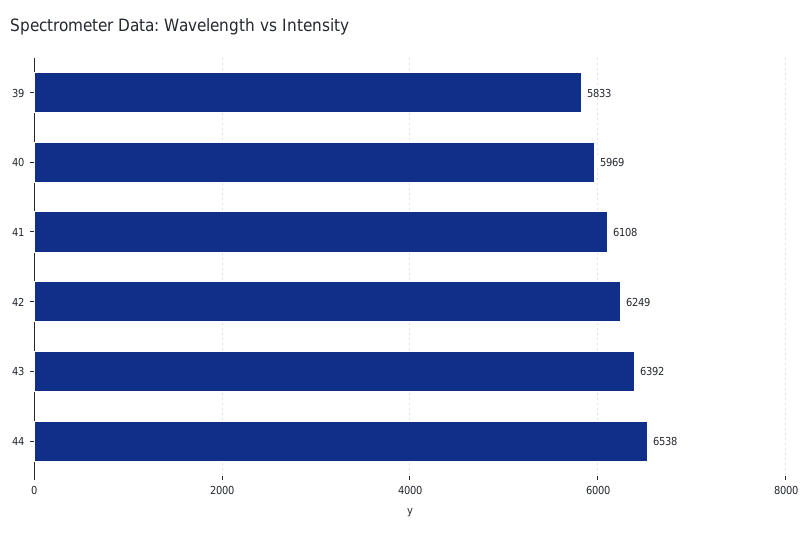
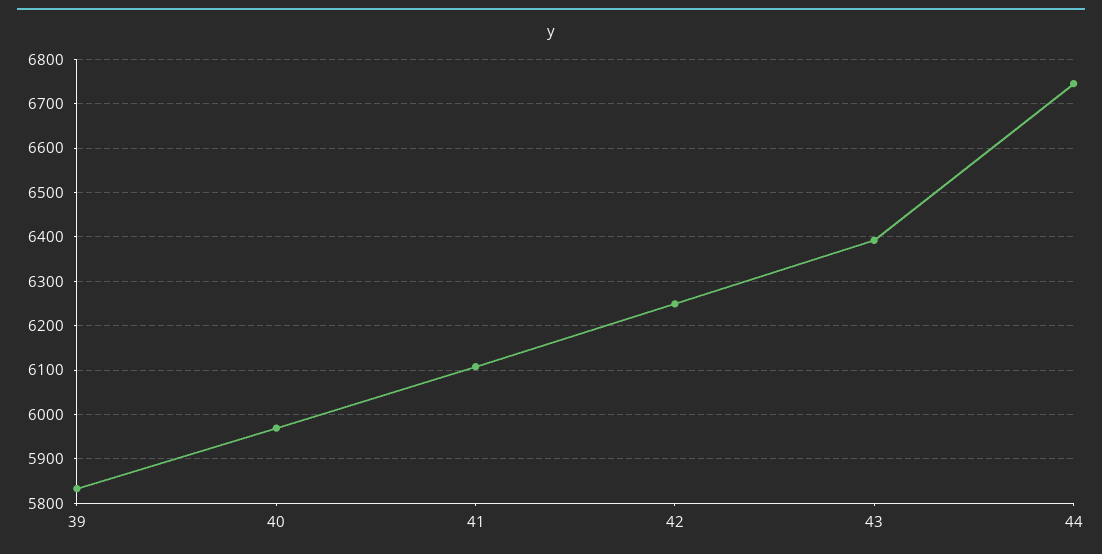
  {
    "39": 5833,
    "40": 5969,
    "41": 6108,
    "42": 6249,
    "43": 6392,
-   "44": 6538
+   "44": 6740
  }

